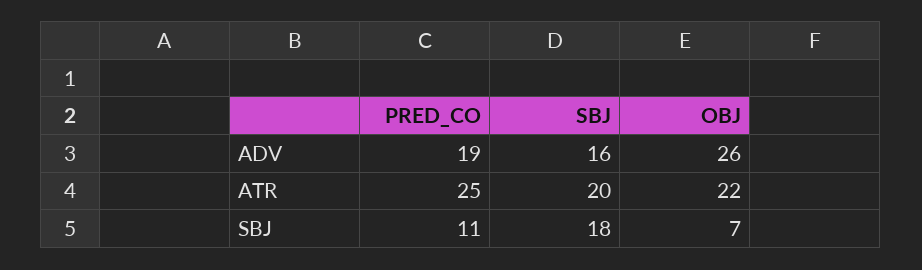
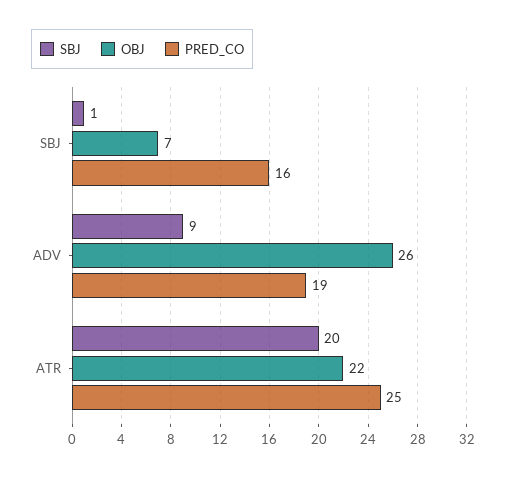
  {
    "PRED_CO": {
      "ADV": 19,
      "ATR": 25,
-     "SBJ": 11
+     "SBJ": 16
    },
    "SBJ": {
-     "ADV": 16,
+     "ADV": 9,
      "ATR": 20,
-     "SBJ": 18
+     "SBJ": 1
    },
    "OBJ": {
      "ADV": 26,
      "ATR": 22,
      "SBJ": 7
    }
  }

